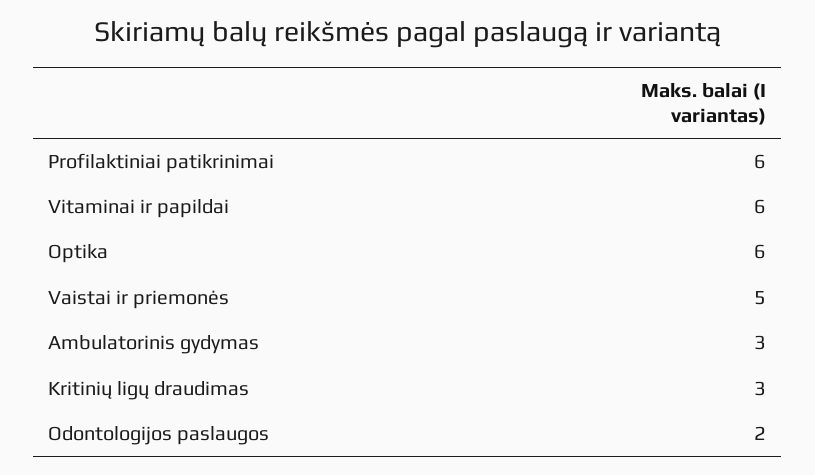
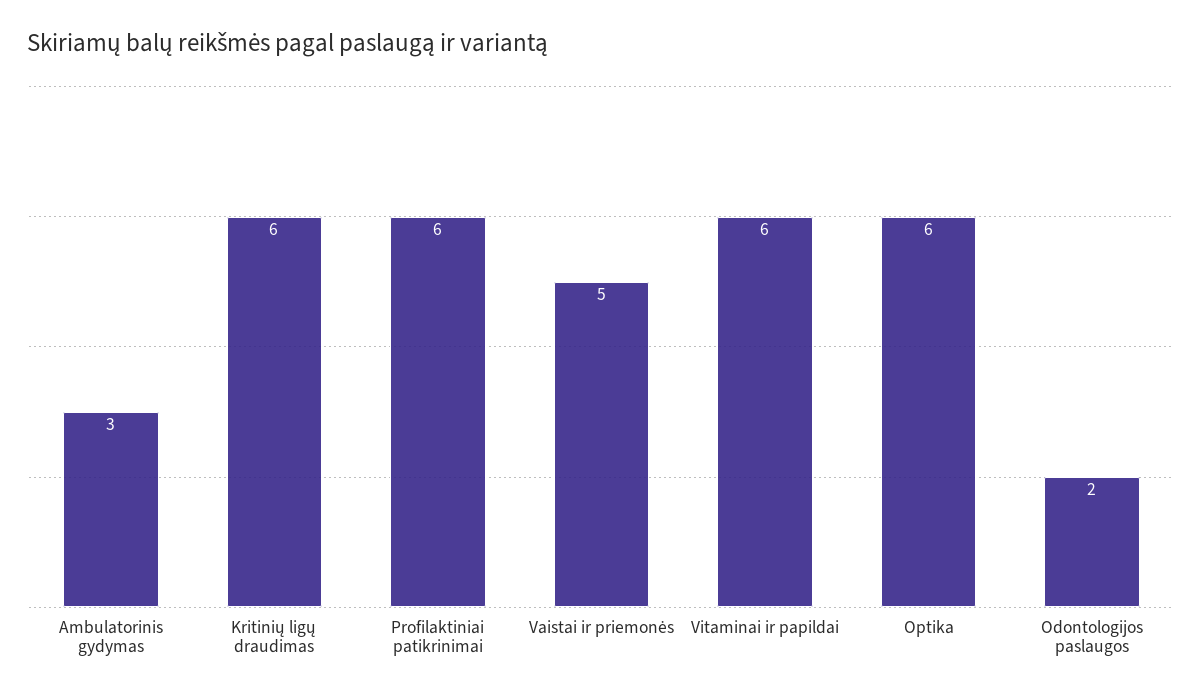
  {
    "Profilaktiniai patikrinimai": 6,
    "Vitaminai ir papildai": 6,
    "Optika": 6,
    "Vaistai ir priemonės": 5,
    "Ambulatorinis gydymas": 3,
-   "Kritinių ligų draudimas": 3,
+   "Kritinių ligų draudimas": 6,
    "Odontologijos paslaugos": 2
  }

